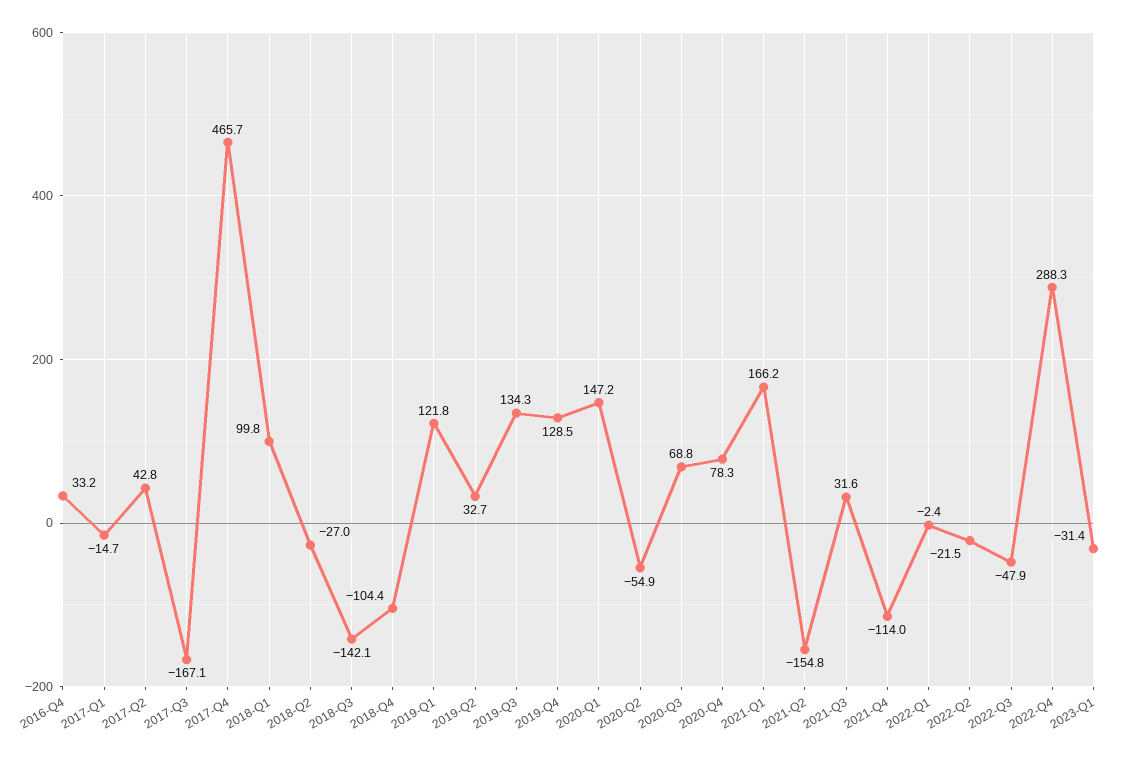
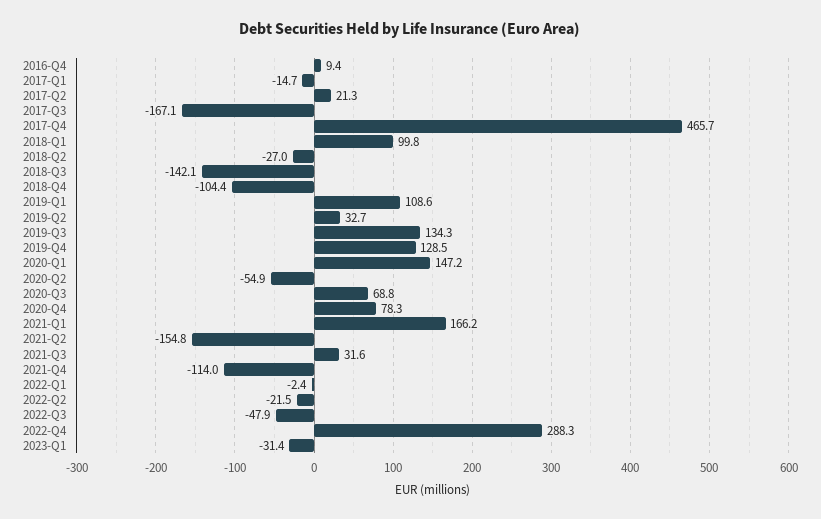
  {
-   "2016-Q4": 33.2,
+   "2016-Q4": 9.4,
    "2017-Q1": -14.7,
-   "2017-Q2": 42.8,
+   "2017-Q2": 21.3,
    "2017-Q3": -167.1,
    "2017-Q4": 465.7,
    "2018-Q1": 99.8,
    "2018-Q2": -27,
    "2018-Q3": -142.1,
    "2018-Q4": -104.4,
-   "2019-Q1": 121.8,
+   "2019-Q1": 108.6,
    "2019-Q2": 32.7,
    "2019-Q3": 134.3,
    "2019-Q4": 128.5,
    "2020-Q1": 147.2,
    "2020-Q2": -54.9,
    "2020-Q3": 68.8,
    "2020-Q4": 78.3,
    "2021-Q1": 166.2,
    "2021-Q2": -154.8,
    "2021-Q3": 31.6,
    "2021-Q4": -114,
    "2022-Q1": -2.4,
    "2022-Q2": -21.5,
    "2022-Q3": -47.9,
    "2022-Q4": 288.3,
    "2023-Q1": -31.4
  }

